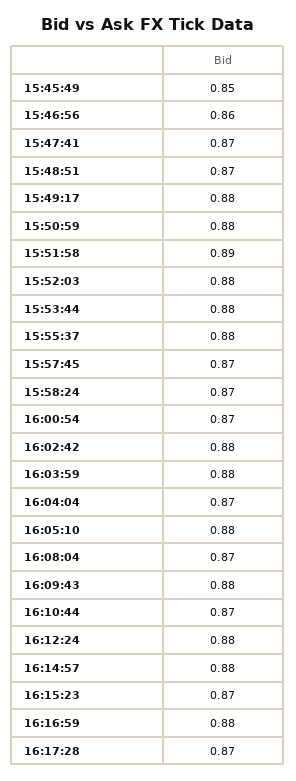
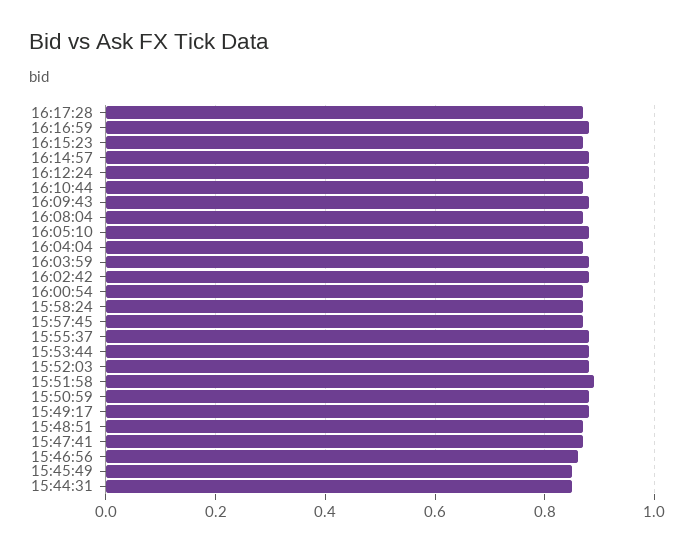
  {
    "15:45:49": 0.85,
    "15:46:56": 0.86,
    "15:47:41": 0.87,
    "15:48:51": 0.87,
    "15:49:17": 0.88,
    "15:50:59": 0.88,
    "15:51:58": 0.89,
    "15:52:03": 0.88,
    "15:53:44": 0.88,
    "15:55:37": 0.88,
    "15:57:45": 0.87,
    "15:58:24": 0.87,
    "16:00:54": 0.87,
    "16:02:42": 0.88,
    "16:03:59": 0.88,
    "16:04:04": 0.87,
    "16:05:10": 0.88,
    "16:08:04": 0.87,
    "16:09:43": 0.88,
    "16:10:44": 0.87,
    "16:12:24": 0.88,
    "16:14:57": 0.88,
    "16:15:23": 0.87,
    "16:16:59": 0.88,
-   "16:17:28": 0.87
+   "16:17:28": 0.87,
+   "15:44:31": 0.85
  }

